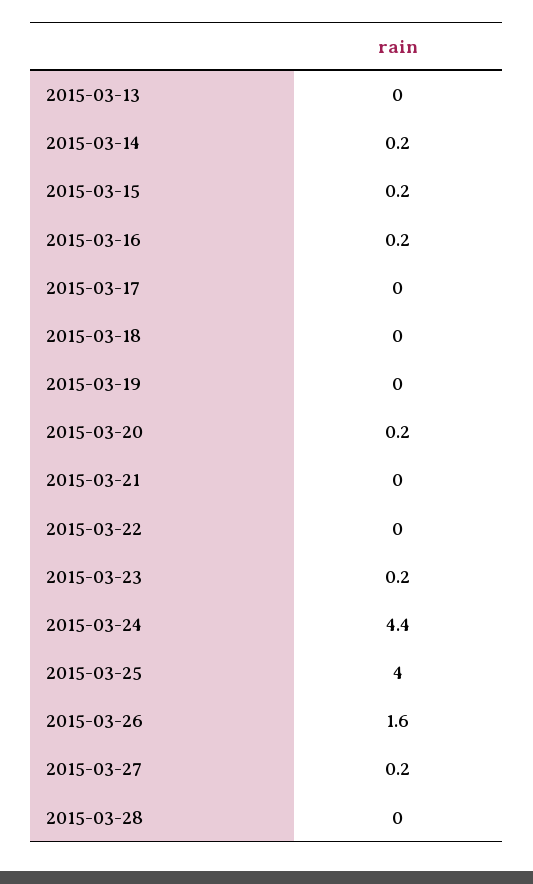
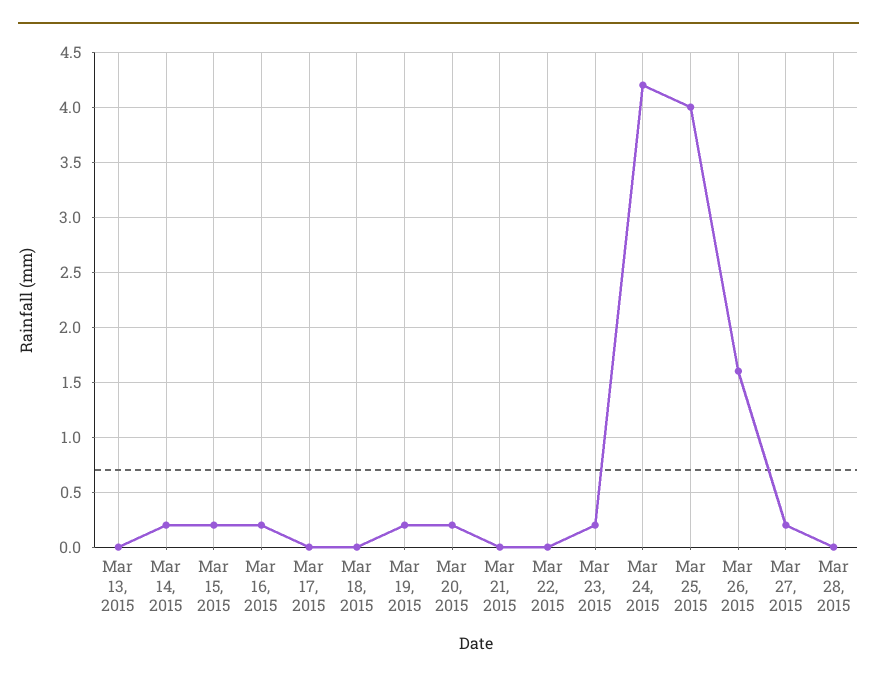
  {
    "2015-03-13": 0,
    "2015-03-14": 0.2,
    "2015-03-15": 0.2,
    "2015-03-16": 0.2,
    "2015-03-17": 0,
    "2015-03-18": 0,
-   "2015-03-19": 0,
+   "2015-03-19": 0.2,
    "2015-03-20": 0.2,
    "2015-03-21": 0,
    "2015-03-22": 0,
    "2015-03-23": 0.2,
-   "2015-03-24": 4.4,
+   "2015-03-24": 4.2,
    "2015-03-25": 4,
    "2015-03-26": 1.6,
    "2015-03-27": 0.2,
    "2015-03-28": 0
  }

